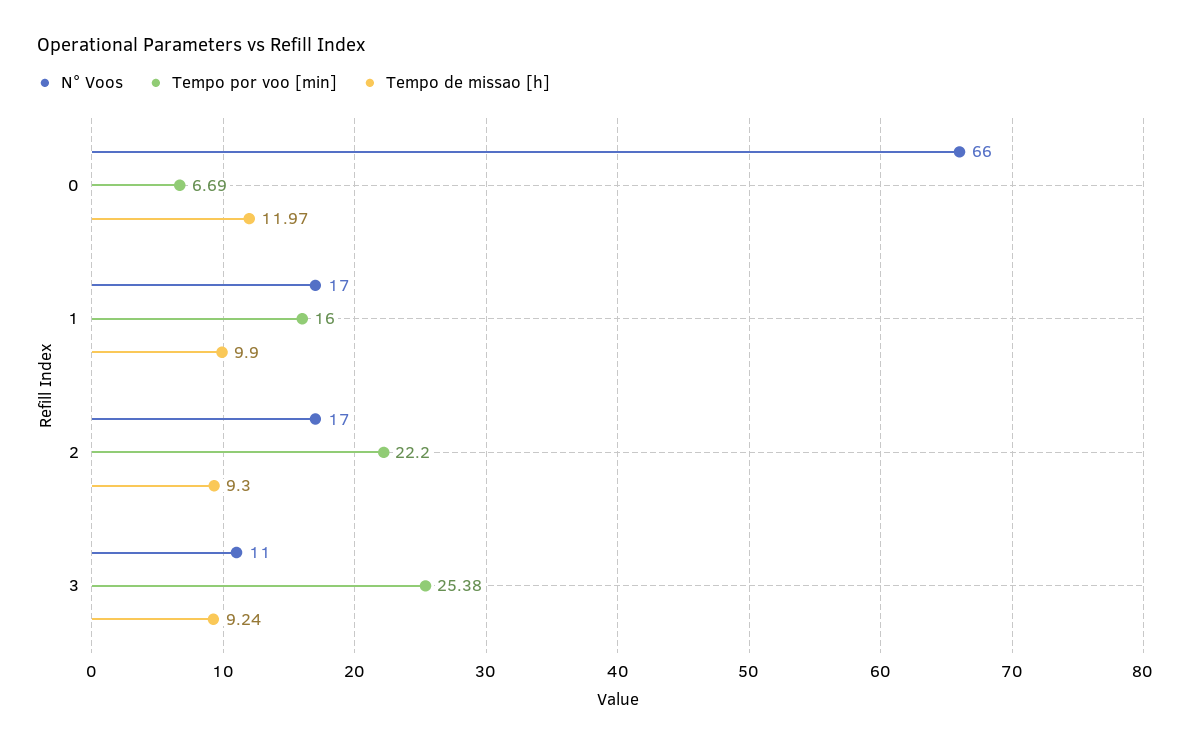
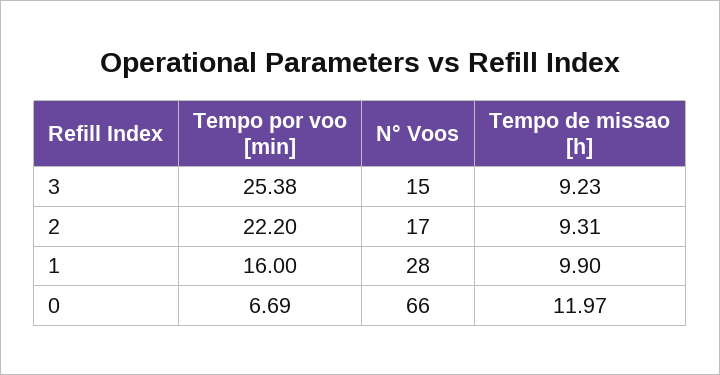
  {
    "N° Voos": {
      "0": 66,
-     "1": 17,
+     "1": 28,
      "2": 17,
-     "3": 11
+     "3": 15
    },
    "Tempo por voo [min]": {
      "0": 6.69,
      "1": 16,
      "2": 22.2,
      "3": 25.38
    },
    "Tempo de missao [h]": {
      "0": 11.97,
      "1": 9.9,
-     "2": 9.3,
+     "2": 9.31,
-     "3": 9.24
+     "3": 9.23
    }
  }

